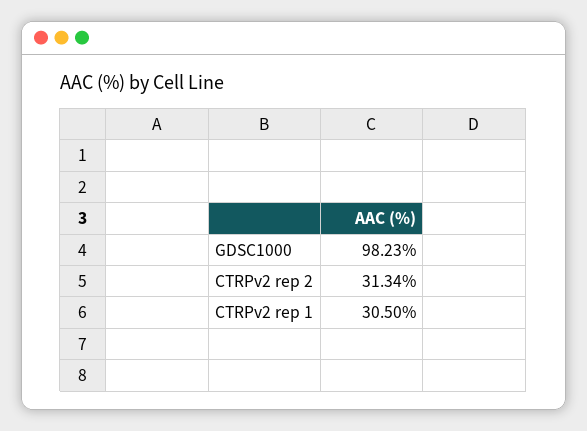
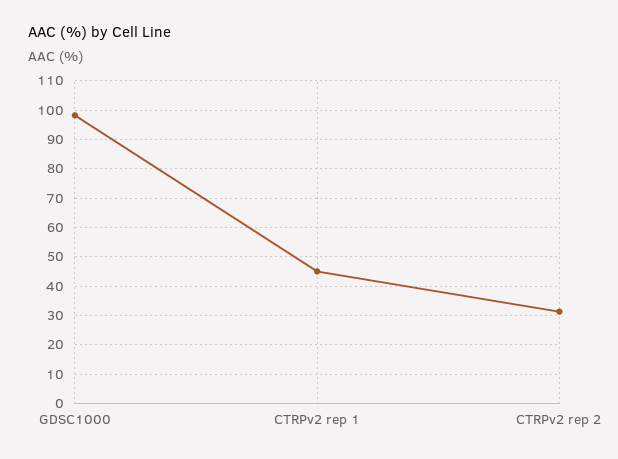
  {
    "GDSC1000": 98.23,
    "CTRPv2 rep 2": 31.34,
-   "CTRPv2 rep 1": 30.5
+   "CTRPv2 rep 1": 45
  }

